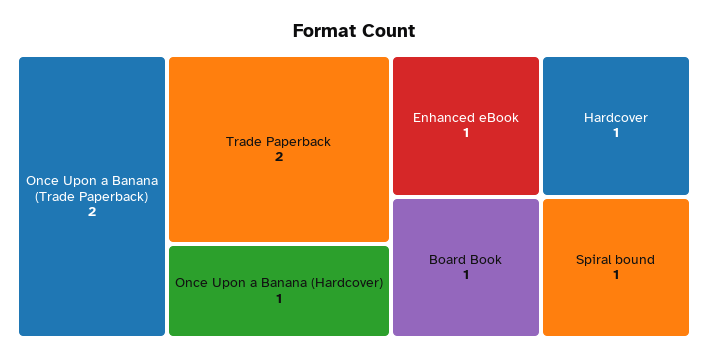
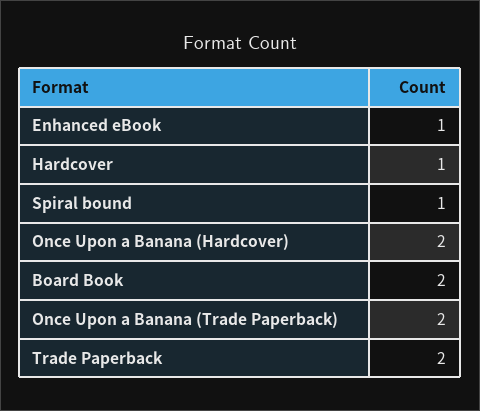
  {
    "Once Upon a Banana (Trade Paperback)": 2,
    "Trade Paperback": 2,
-   "Once Upon a Banana (Hardcover)": 1,
+   "Once Upon a Banana (Hardcover)": 2,
    "Enhanced eBook": 1,
-   "Board Book": 1,
+   "Board Book": 2,
    "Hardcover": 1,
    "Spiral bound": 1
  }

